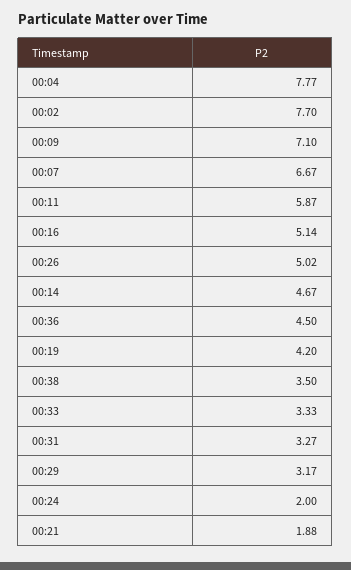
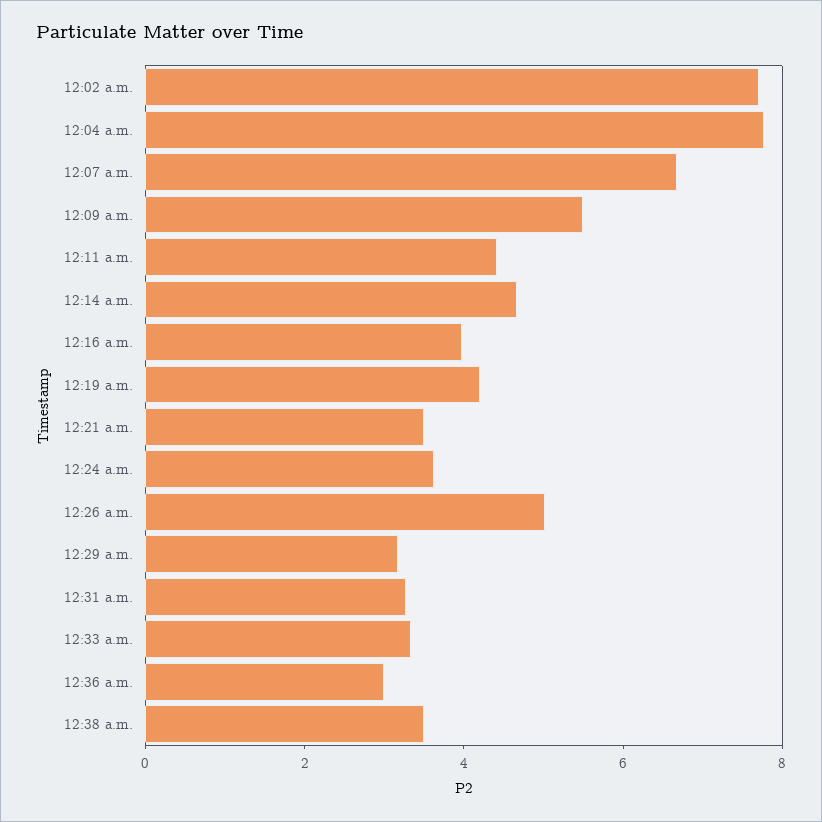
  {
    "00:04": 7.77,
    "00:02": 7.7,
-   "00:09": 7.1,
+   "00:09": 5.5,
    "00:07": 6.67,
-   "00:11": 5.87,
+   "00:11": 4.5,
-   "00:16": 5.14,
+   "00:16": 4,
    "00:26": 5.02,
    "00:14": 4.67,
-   "00:36": 4.5,
+   "00:36": 3,
    "00:19": 4.2,
    "00:38": 3.5,
    "00:33": 3.33,
    "00:31": 3.27,
    "00:29": 3.17,
-   "00:24": 2,
+   "00:24": 3.5,
-   "00:21": 1.88
+   "00:21": 3.5
  }

